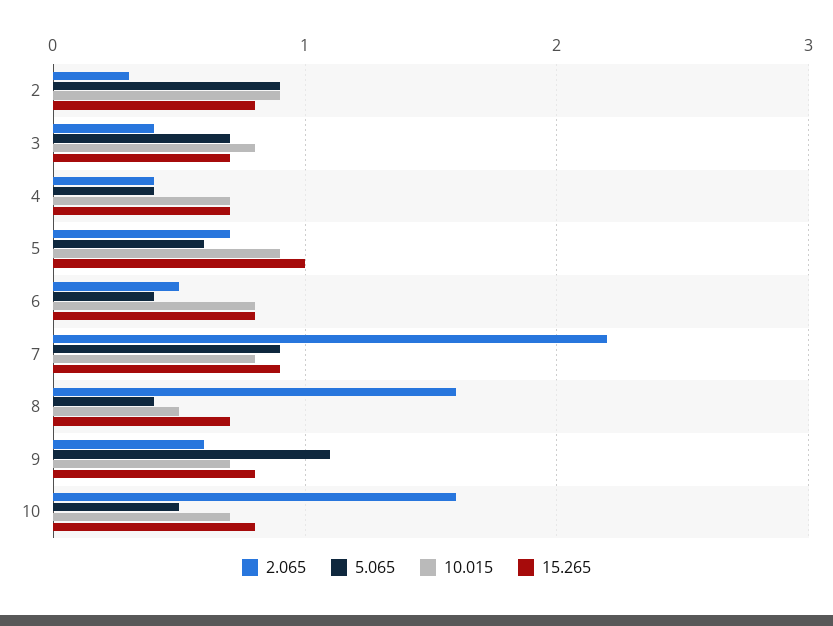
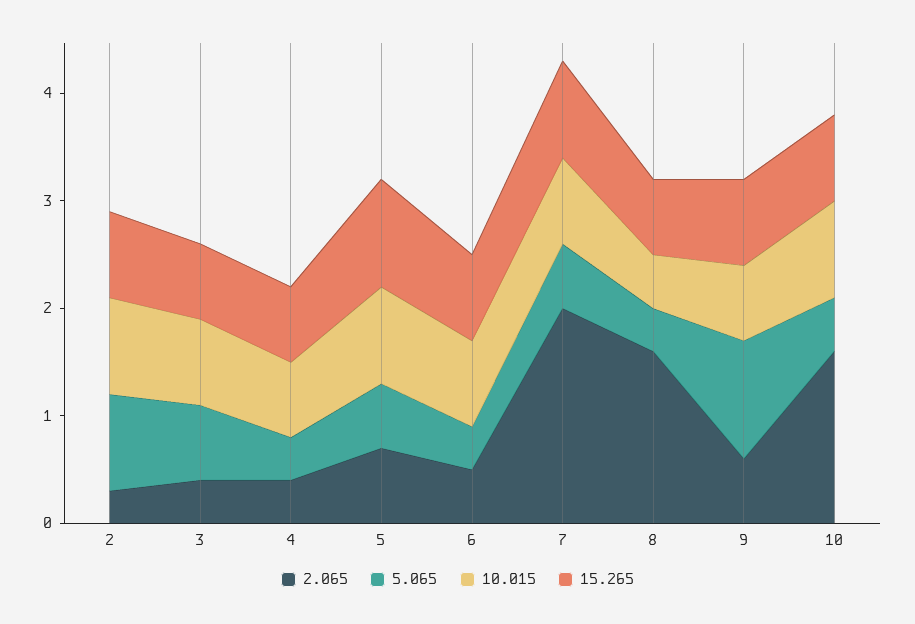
  {
    "2.065": {
      "2": 0.3,
      "3": 0.4,
      "4": 0.4,
      "5": 0.7,
      "6": 0.5,
-     "7": 2.2,
+     "7": 2,
      "8": 1.6,
      "9": 0.6,
      "10": 1.6
    },
    "5.065": {
      "2": 0.9,
      "3": 0.7,
      "4": 0.4,
      "5": 0.6,
      "6": 0.4,
-     "7": 0.9,
+     "7": 0.6,
      "8": 0.4,
      "9": 1.1,
      "10": 0.5
    },
    "10.015": {
      "2": 0.9,
      "3": 0.8,
      "4": 0.7,
      "5": 0.9,
      "6": 0.8,
      "7": 0.8,
      "8": 0.5,
      "9": 0.7,
-     "10": 0.7
+     "10": 0.9
    },
    "15.265": {
      "2": 0.8,
      "3": 0.7,
      "4": 0.7,
      "5": 1,
      "6": 0.8,
      "7": 0.9,
      "8": 0.7,
      "9": 0.8,
      "10": 0.8
    }
  }

